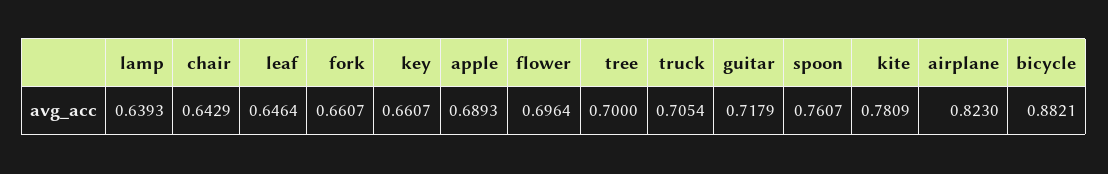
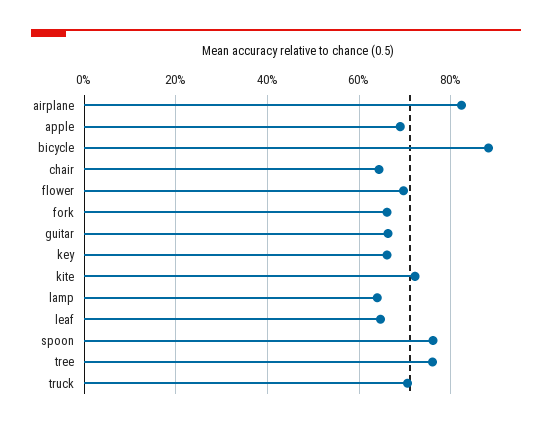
  {
    "lamp": 0.6393,
    "chair": 0.6429,
    "leaf": 0.6464,
    "fork": 0.6607,
    "key": 0.6607,
    "apple": 0.6893,
    "flower": 0.6964,
-   "tree": 0.7,
+   "tree": 0.76,
    "truck": 0.7054,
-   "guitar": 0.7179,
+   "guitar": 0.66,
    "spoon": 0.7607,
-   "kite": 0.7809,
+   "kite": 0.72,
    "airplane": 0.823,
    "bicycle": 0.8821
  }

